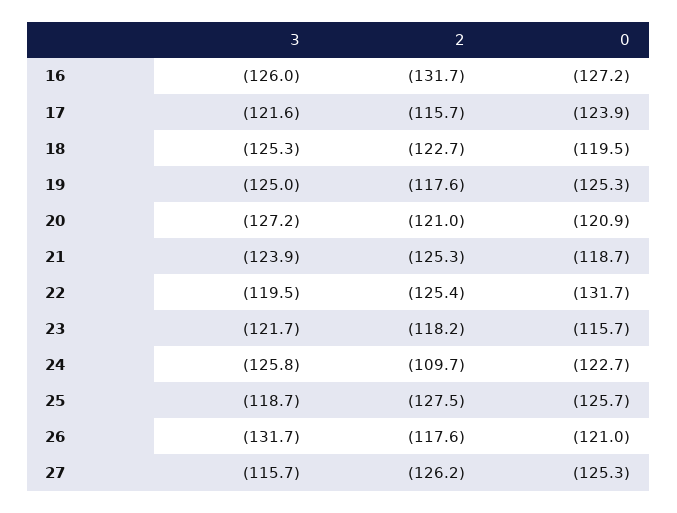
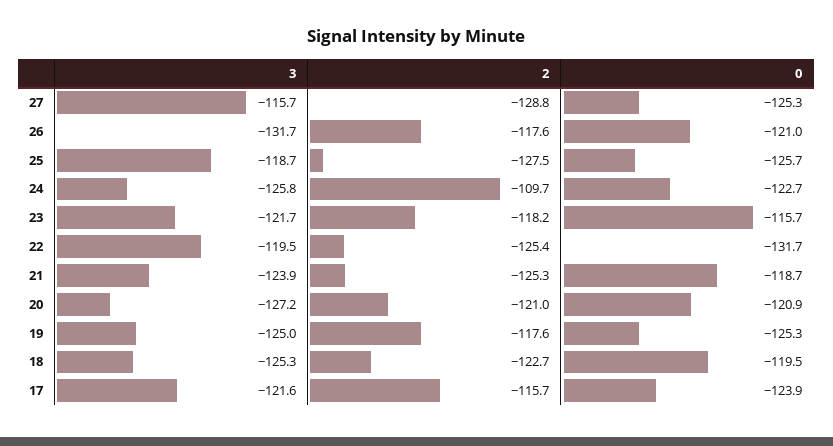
  {
    "3": {
-     "16": -126,
      "17": -121.6,
      "18": -125.3,
      "19": -125,
      "20": -127.2,
      "21": -123.9,
      "22": -119.5,
      "23": -121.7,
      "24": -125.8,
      "25": -118.7,
      "26": -131.7,
      "27": -115.7
    },
    "2": {
-     "16": -131.7,
      "17": -115.7,
      "18": -122.7,
      "19": -117.6,
      "20": -121,
      "21": -125.3,
      "22": -125.4,
      "23": -118.2,
      "24": -109.7,
      "25": -127.5,
      "26": -117.6,
-     "27": -126.2
+     "27": -128.8
    },
    "0": {
-     "16": -127.2,
      "17": -123.9,
      "18": -119.5,
      "19": -125.3,
      "20": -120.9,
      "21": -118.7,
      "22": -131.7,
      "23": -115.7,
      "24": -122.7,
      "25": -125.7,
      "26": -121,
      "27": -125.3
    }
  }

